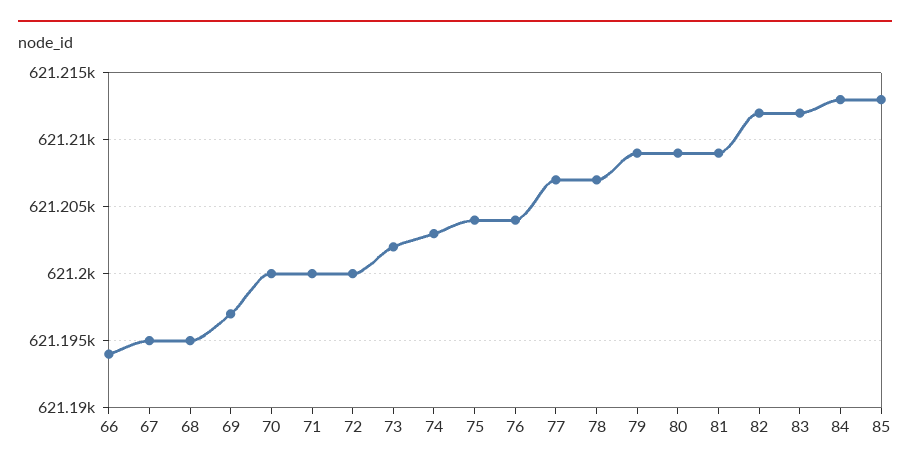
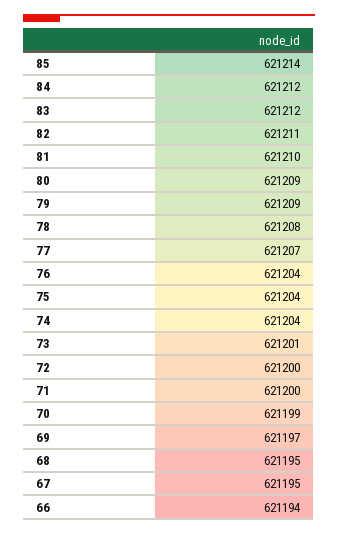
  {
    "66": 621194,
    "67": 621195,
    "68": 621195,
    "69": 621197,
-   "70": 621200,
+   "70": 621199,
    "71": 621200,
    "72": 621200,
-   "73": 621202,
+   "73": 621201,
-   "74": 621203,
+   "74": 621204,
    "75": 621204,
    "76": 621204,
    "77": 621207,
-   "78": 621207,
+   "78": 621208,
    "79": 621209,
    "80": 621209,
-   "81": 621209,
+   "81": 621210,
-   "82": 621212,
+   "82": 621211,
    "83": 621212,
-   "84": 621213,
+   "84": 621212,
-   "85": 621213
+   "85": 621214
  }

